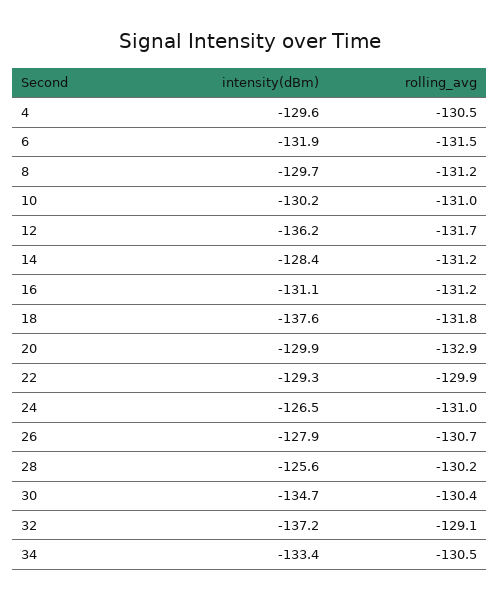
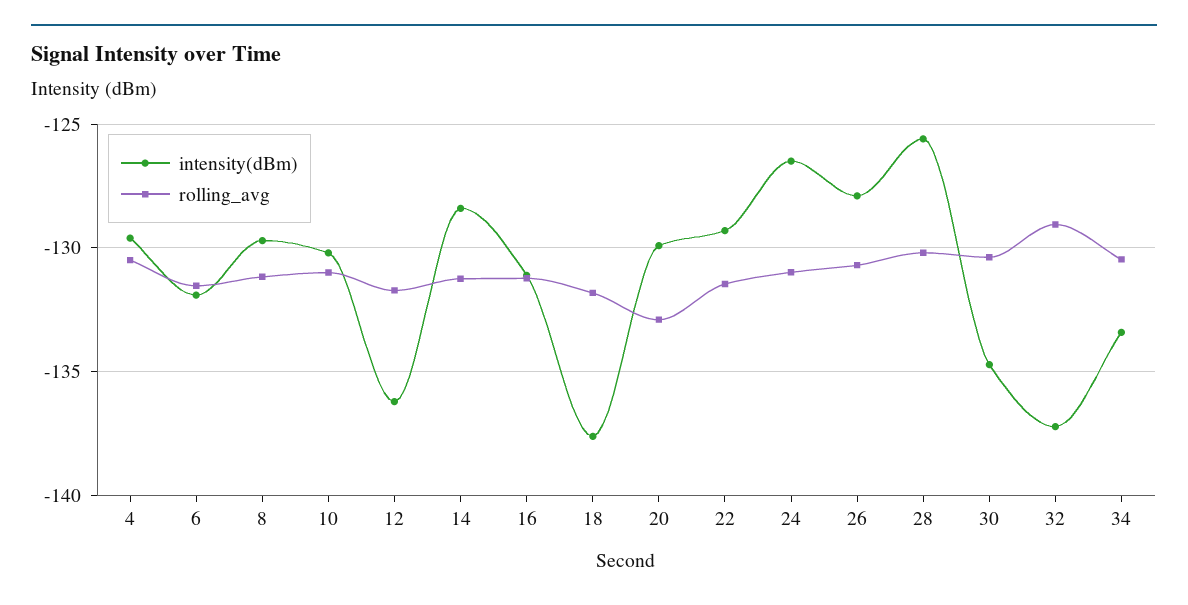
  {
    "intensity(dBm)": {
      "4": -129.6,
      "6": -131.9,
      "8": -129.7,
      "10": -130.2,
      "12": -136.2,
      "14": -128.4,
      "16": -131.1,
      "18": -137.6,
      "20": -129.9,
      "22": -129.3,
      "24": -126.5,
      "26": -127.9,
      "28": -125.6,
      "30": -134.7,
      "32": -137.2,
      "34": -133.4
    },
    "rolling_avg": {
      "4": -130.5,
      "6": -131.5,
      "8": -131.2,
      "10": -131,
      "12": -131.7,
      "14": -131.2,
      "16": -131.2,
      "18": -131.8,
      "20": -132.9,
-     "22": -129.9,
+     "22": -131.5,
      "24": -131,
      "26": -130.7,
      "28": -130.2,
      "30": -130.4,
      "32": -129.1,
      "34": -130.5
    }
  }

